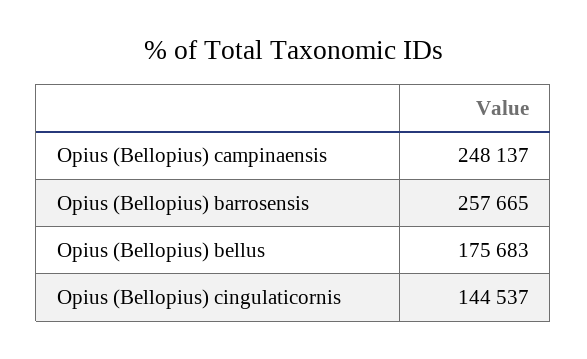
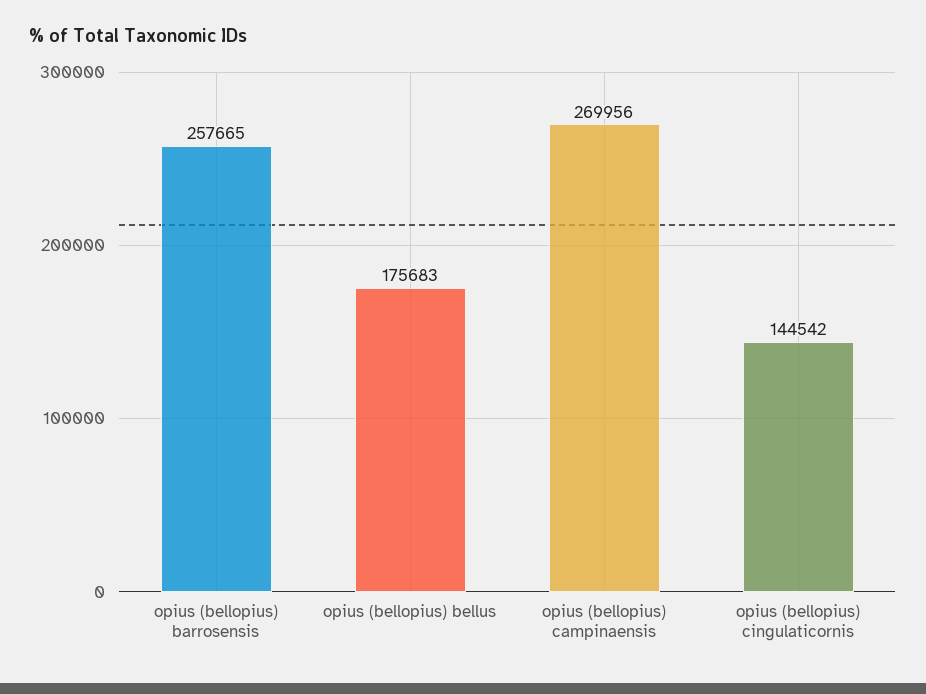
  {
-   "Opius (Bellopius) campinaensis": 248137,
+   "Opius (Bellopius) campinaensis": 269956,
    "Opius (Bellopius) barrosensis": 257665,
    "Opius (Bellopius) bellus": 175683,
-   "Opius (Bellopius) cingulaticornis": 144537
+   "Opius (Bellopius) cingulaticornis": 144542
  }

